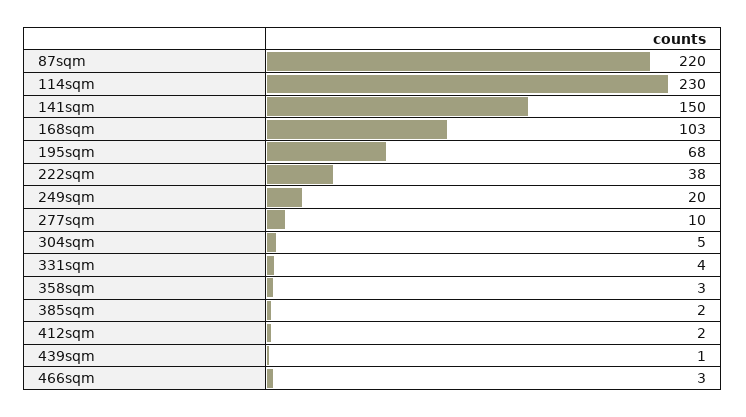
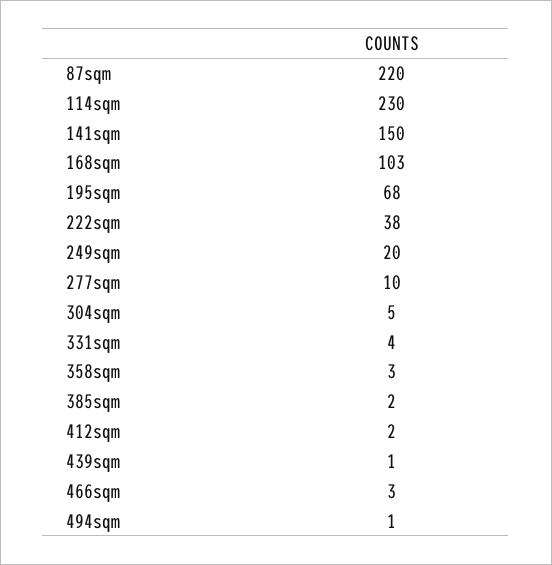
  {
    "87sqm": 220,
    "114sqm": 230,
    "141sqm": 150,
    "168sqm": 103,
    "195sqm": 68,
    "222sqm": 38,
    "249sqm": 20,
    "277sqm": 10,
    "304sqm": 5,
    "331sqm": 4,
    "358sqm": 3,
    "385sqm": 2,
    "412sqm": 2,
    "439sqm": 1,
-   "466sqm": 3
+   "466sqm": 3,
+   "494sqm": 1
  }

